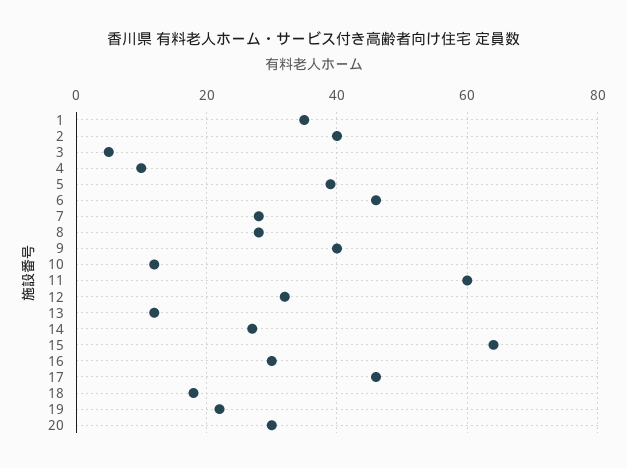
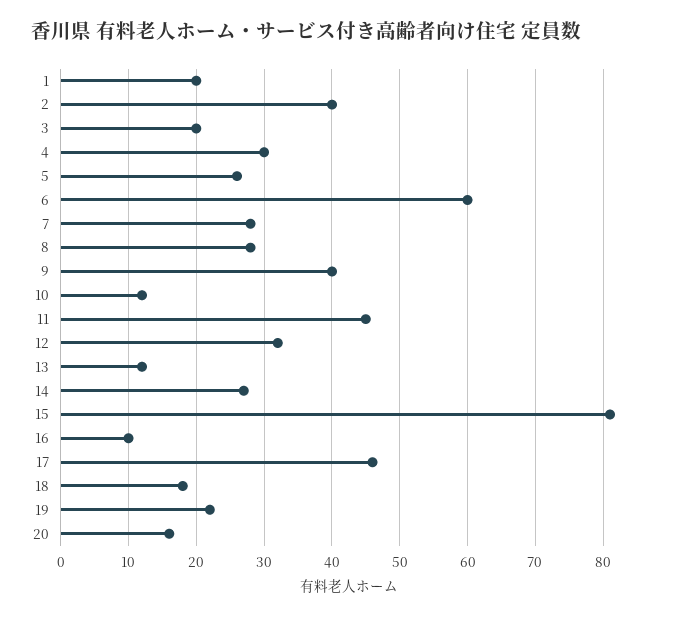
  {
-   "1": 35,
+   "1": 20,
    "2": 40,
-   "3": 5,
+   "3": 20,
-   "4": 10,
+   "4": 30,
-   "5": 40,
+   "5": 26,
-   "6": 45,
+   "6": 60,
    "7": 28,
    "8": 28,
    "9": 40,
    "10": 12,
-   "11": 60,
+   "11": 45,
    "12": 32,
    "13": 12,
    "14": 27,
-   "15": 65,
+   "15": 81,
-   "16": 30,
+   "16": 10,
    "17": 46,
    "18": 18,
    "19": 22,
-   "20": 30
+   "20": 16
  }

